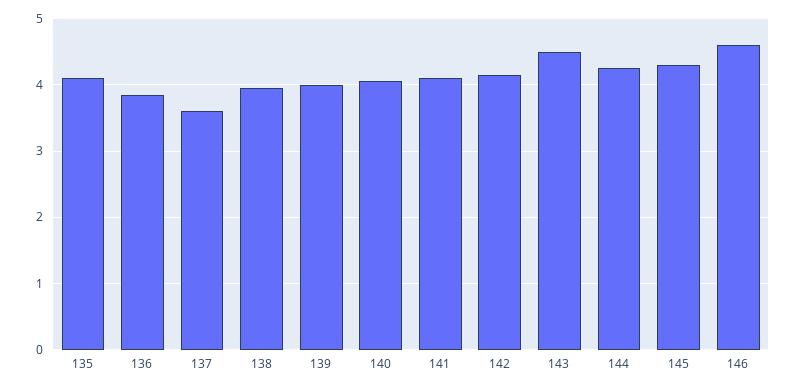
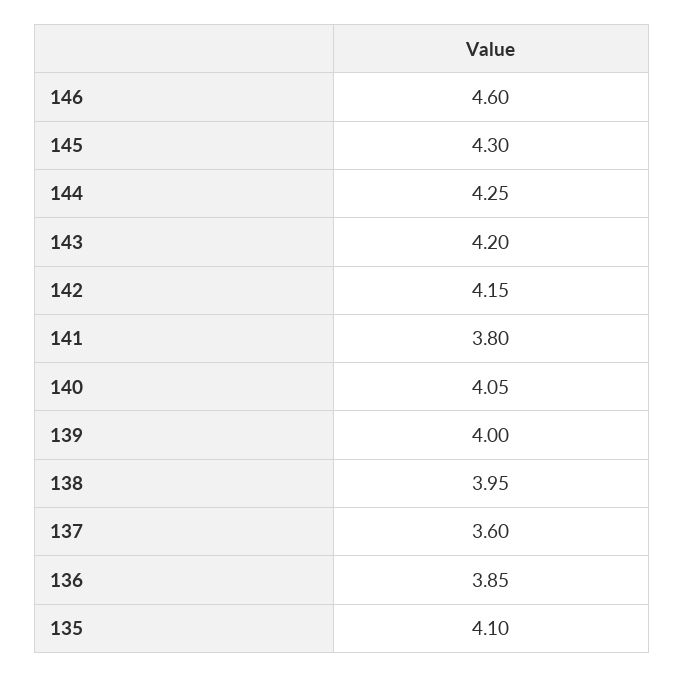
  {
    "135": 4.1,
    "136": 3.85,
    "137": 3.6,
    "138": 3.95,
    "139": 4,
    "140": 4.05,
-   "141": 4.1,
+   "141": 3.8,
    "142": 4.15,
-   "143": 4.5,
+   "143": 4.2,
    "144": 4.25,
    "145": 4.3,
    "146": 4.6
  }

